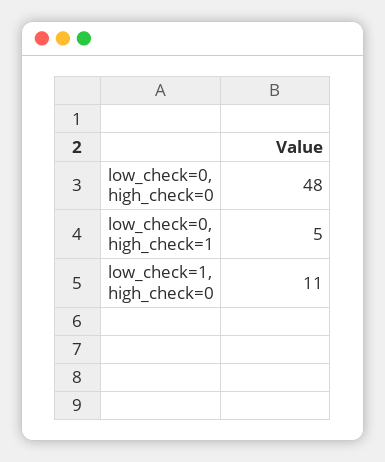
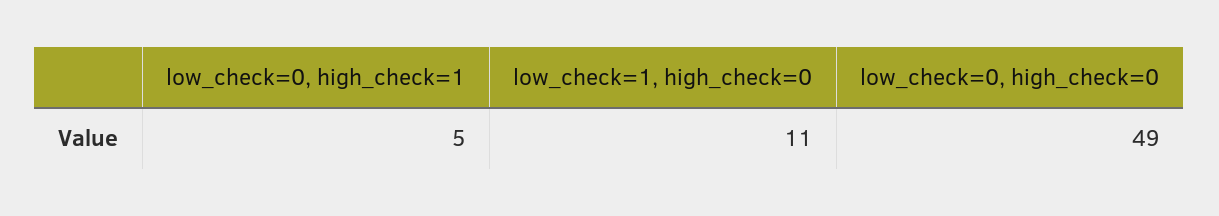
  {
-   "low_check=0, high_check=0": 48,
+   "low_check=0, high_check=0": 49,
    "low_check=0, high_check=1": 5,
    "low_check=1, high_check=0": 11
  }

